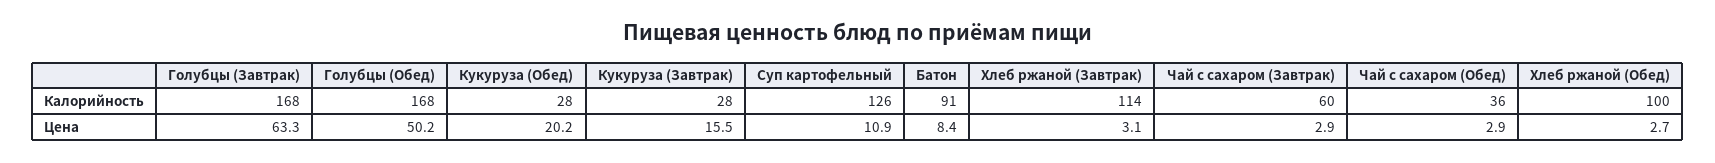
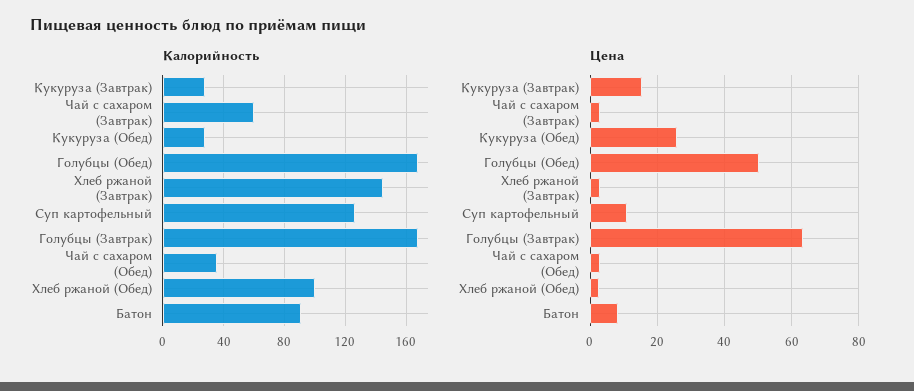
  {
    "Калорийность": {
      "Голубцы (Завтрак)": 168,
      "Голубцы (Обед)": 168,
      "Кукуруза (Обед)": 28,
      "Кукуруза (Завтрак)": 28,
      "Суп картофельный": 126,
      "Батон": 91,
-     "Хлеб ржаной (Завтрак)": 114,
+     "Хлеб ржаной (Завтрак)": 145,
      "Чай с сахаром (Завтрак)": 60,
      "Чай с сахаром (Обед)": 36,
      "Хлеб ржаной (Обед)": 100
    },
    "Цена": {
      "Голубцы (Завтрак)": 63.3,
      "Голубцы (Обед)": 50.2,
-     "Кукуруза (Обед)": 20.2,
+     "Кукуруза (Обед)": 26,
      "Кукуруза (Завтрак)": 15.5,
      "Суп картофельный": 10.9,
      "Батон": 8.4,
      "Хлеб ржаной (Завтрак)": 3.1,
      "Чай с сахаром (Завтрак)": 2.9,
      "Чай с сахаром (Обед)": 2.9,
      "Хлеб ржаной (Обед)": 2.7
    }
  }

